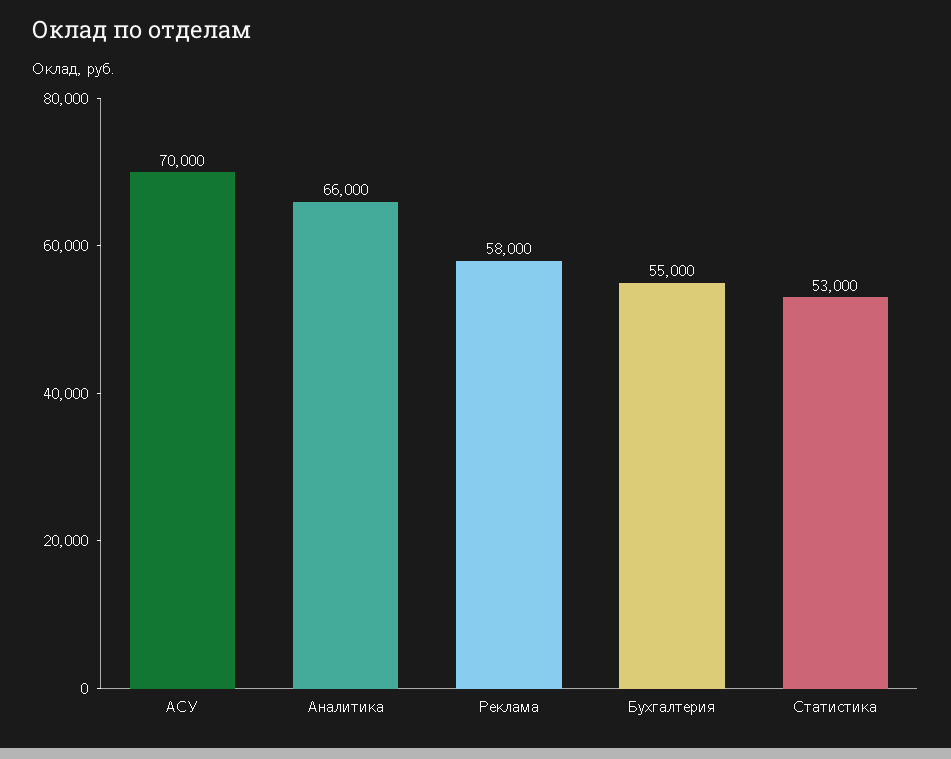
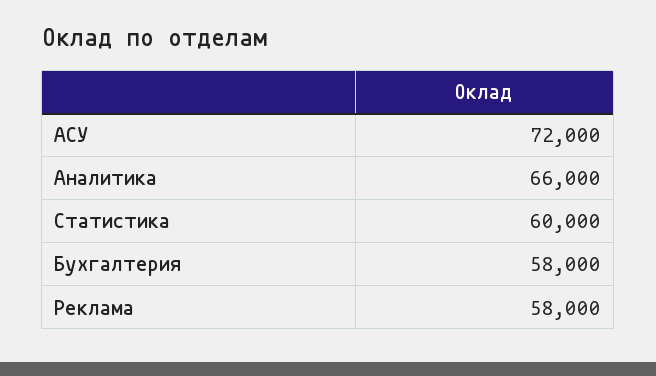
  {
-   "АСУ": 70000,
+   "АСУ": 72000,
    "Аналитика": 66000,
    "Реклама": 58000,
-   "Бухгалтерия": 55000,
+   "Бухгалтерия": 58000,
-   "Статистика": 53000
+   "Статистика": 60000
  }

